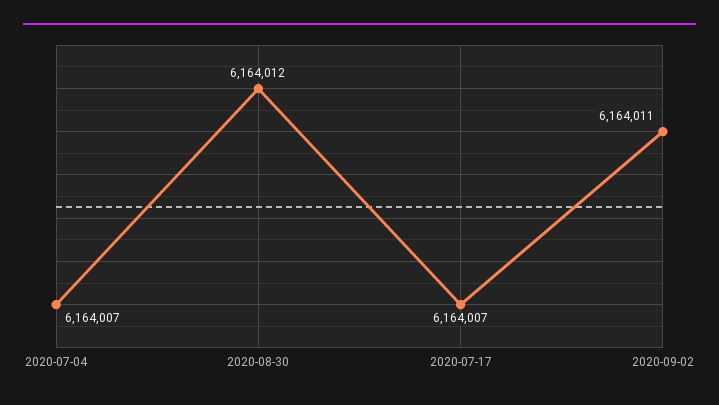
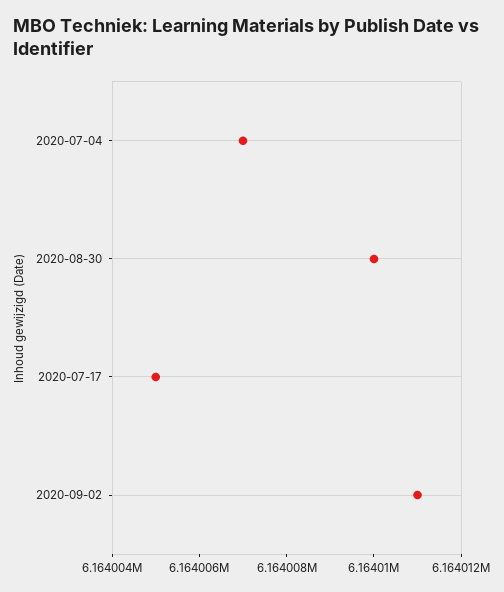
  {
    "2020-07-04": 6164007,
-   "2020-08-30": 6164012,
+   "2020-08-30": 6164010,
-   "2020-07-17": 6164007,
+   "2020-07-17": 6164005,
    "2020-09-02": 6164011
  }

